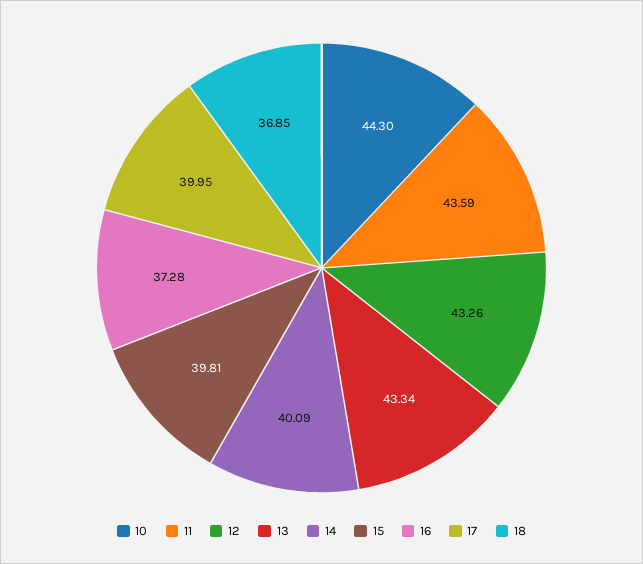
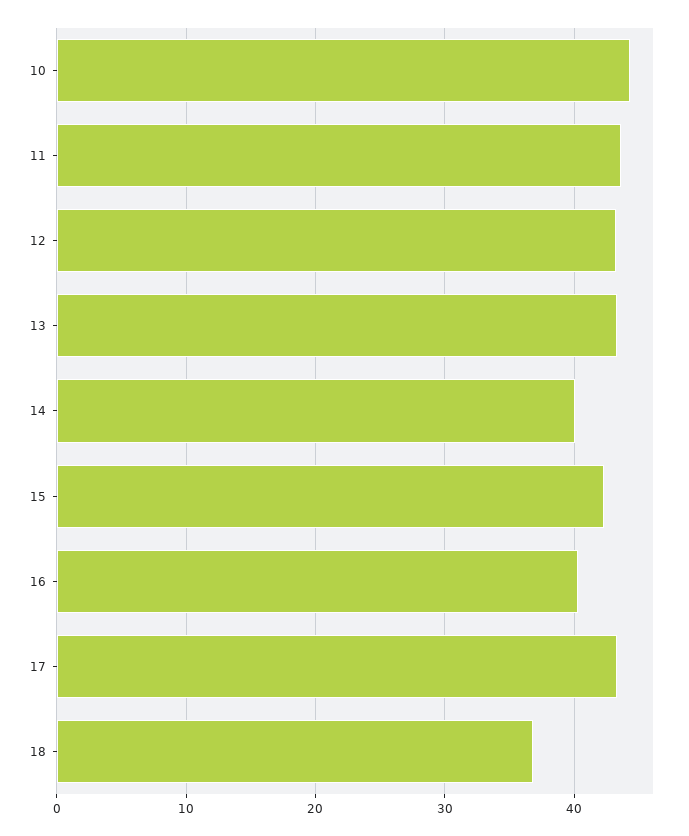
  {
    "10": 44.3,
    "11": 43.59,
    "12": 43.26,
    "13": 43.34,
    "14": 40.09,
-   "15": 39.81,
+   "15": 42,
-   "16": 37.28,
+   "16": 40,
-   "17": 39.95,
+   "17": 43,
    "18": 36.85
  }

